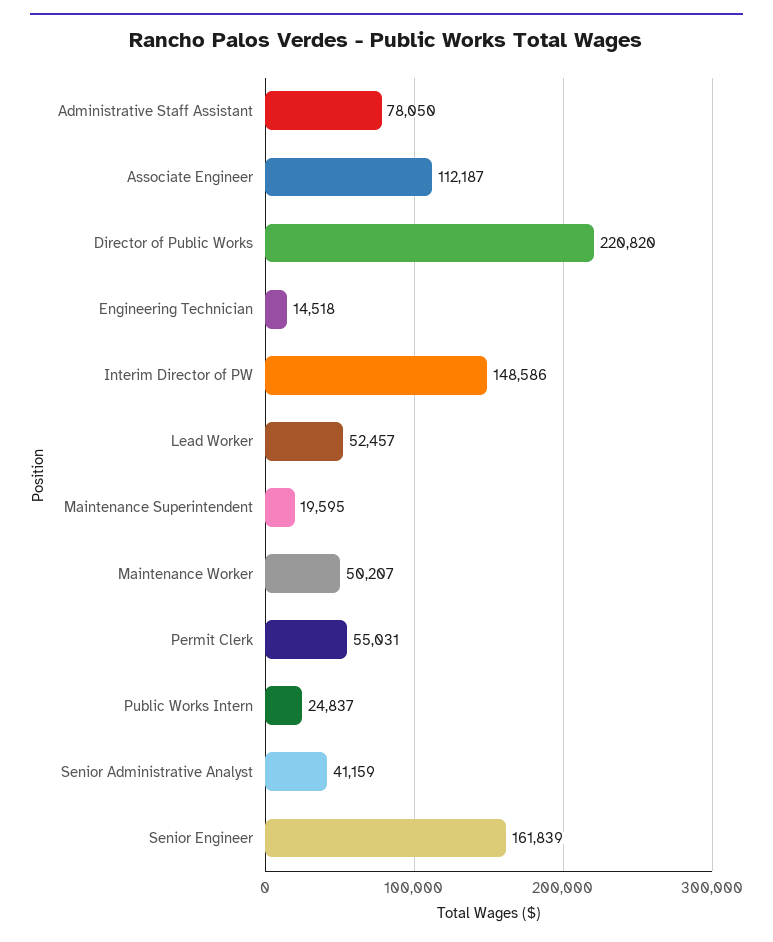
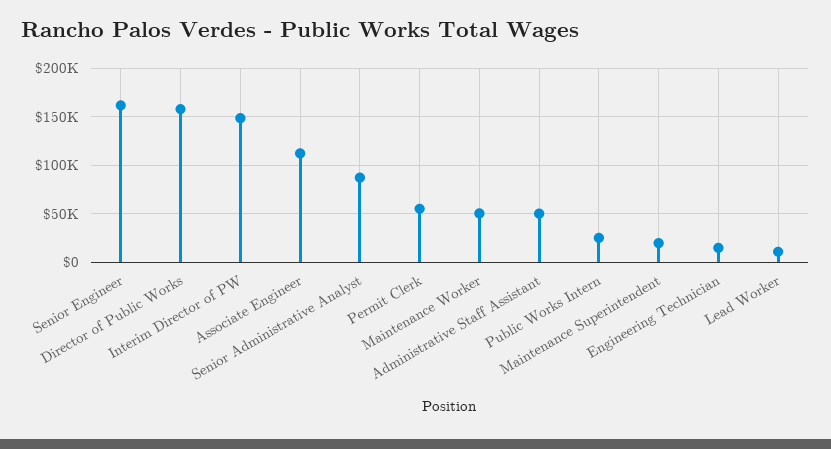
  {
-   "Administrative Staff Assistant": 78050,
+   "Administrative Staff Assistant": 50000,
    "Associate Engineer": 112187,
-   "Director of Public Works": 220820,
+   "Director of Public Works": 160000,
    "Engineering Technician": 14518,
    "Interim Director of PW": 148586,
-   "Lead Worker": 52457,
+   "Lead Worker": 10000,
    "Maintenance Superintendent": 19595,
    "Maintenance Worker": 50207,
    "Permit Clerk": 55031,
    "Public Works Intern": 24837,
-   "Senior Administrative Analyst": 41159,
+   "Senior Administrative Analyst": 90000,
    "Senior Engineer": 161839
  }

